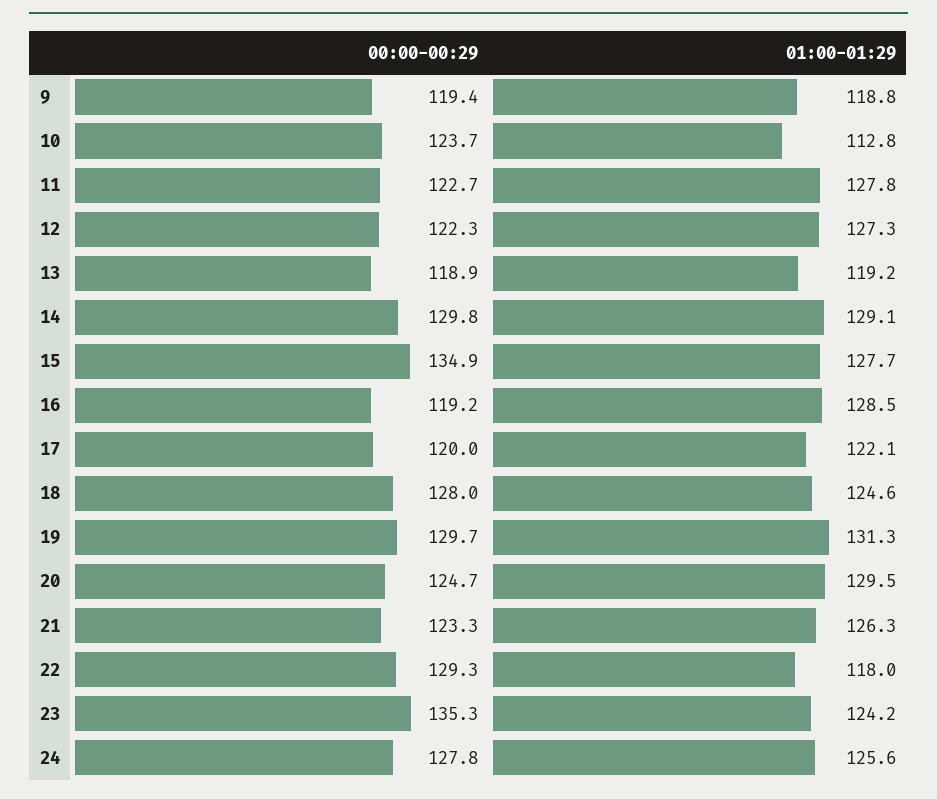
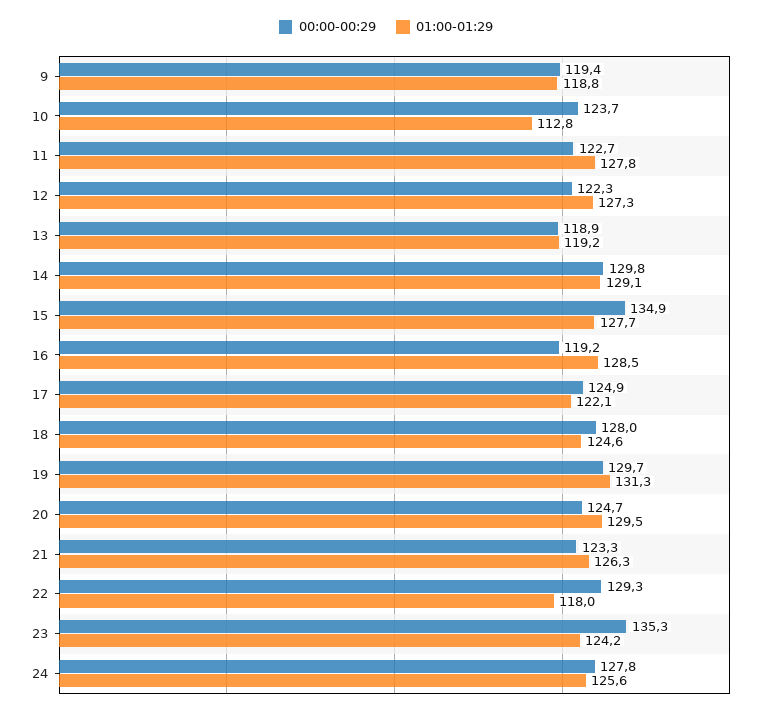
  {
    "00:00-00:29": {
      "9": 119.4,
      "10": 123.7,
      "11": 122.7,
      "12": 122.3,
      "13": 118.9,
      "14": 129.8,
      "15": 134.9,
      "16": 119.2,
-     "17": 120,
+     "17": 124.9,
      "18": 128,
      "19": 129.7,
      "20": 124.7,
      "21": 123.3,
      "22": 129.3,
      "23": 135.3,
      "24": 127.8
    },
    "01:00-01:29": {
      "9": 118.8,
      "10": 112.8,
      "11": 127.8,
      "12": 127.3,
      "13": 119.2,
      "14": 129.1,
      "15": 127.7,
      "16": 128.5,
      "17": 122.1,
      "18": 124.6,
      "19": 131.3,
      "20": 129.5,
      "21": 126.3,
      "22": 118,
      "23": 124.2,
      "24": 125.6
    }
  }

